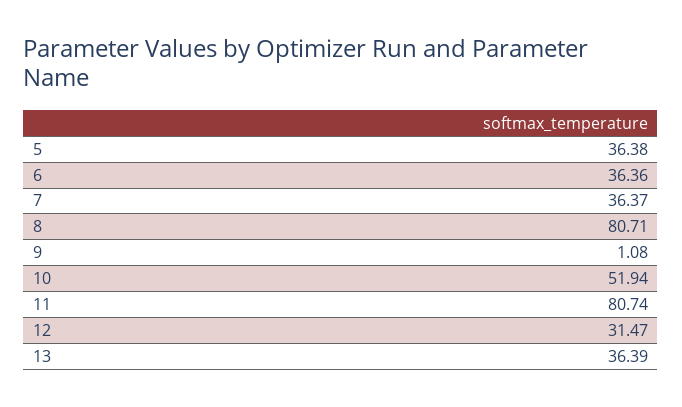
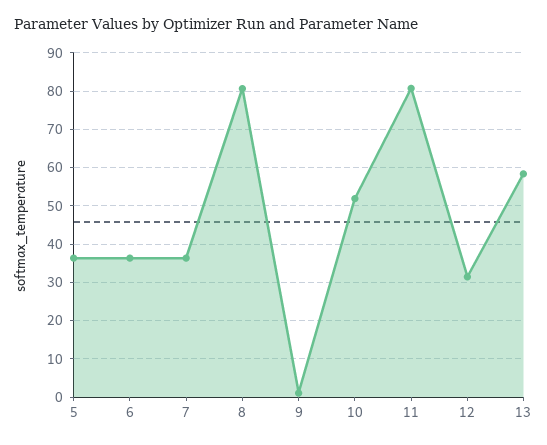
  {
    "5": 36.38,
    "6": 36.36,
    "7": 36.37,
    "8": 80.71,
    "9": 1.08,
    "10": 51.94,
    "11": 80.74,
    "12": 31.47,
-   "13": 36.39
+   "13": 58
  }

